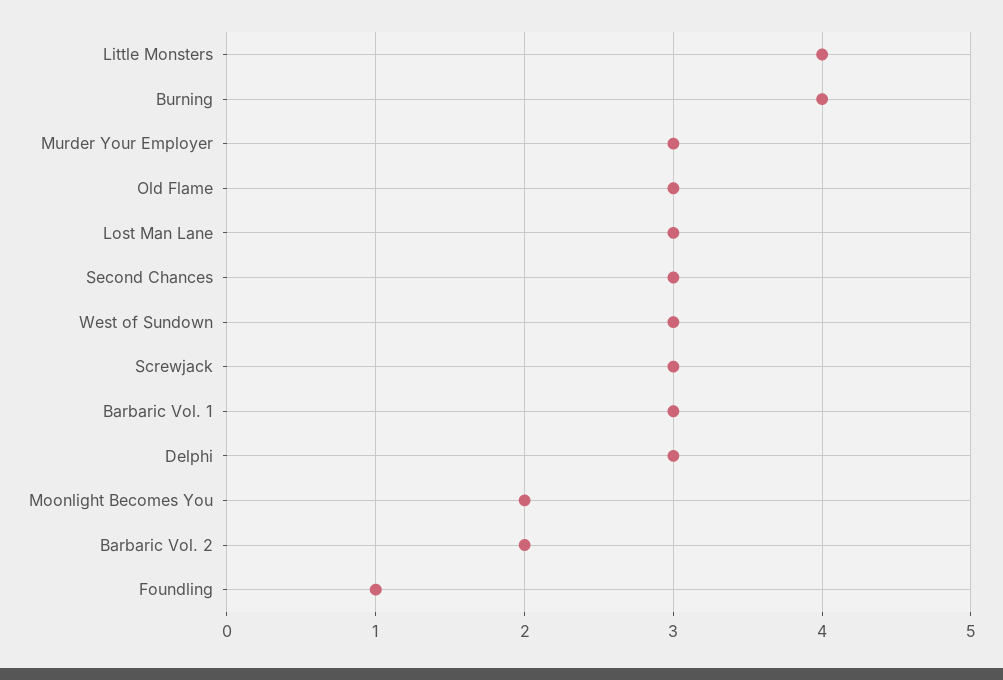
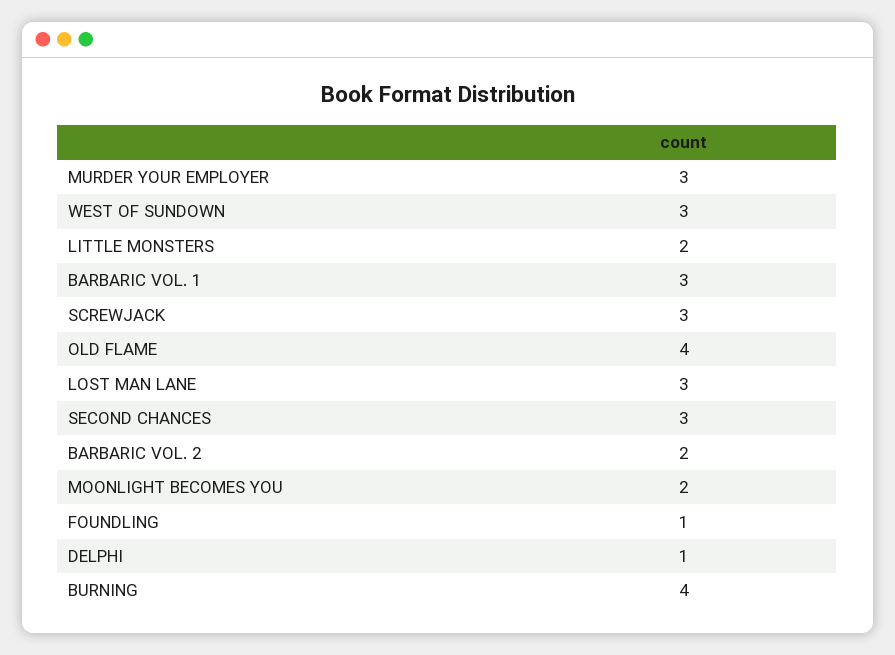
  {
-   "Little Monsters": 4,
+   "Little Monsters": 2,
    "Burning": 4,
    "Murder Your Employer": 3,
-   "Old Flame": 3,
+   "Old Flame": 4,
    "Lost Man Lane": 3,
    "Second Chances": 3,
    "West of Sundown": 3,
    "Screwjack": 3,
    "Barbaric Vol. 1": 3,
-   "Delphi": 3,
+   "Delphi": 1,
    "Moonlight Becomes You": 2,
    "Barbaric Vol. 2": 2,
    "Foundling": 1
  }

